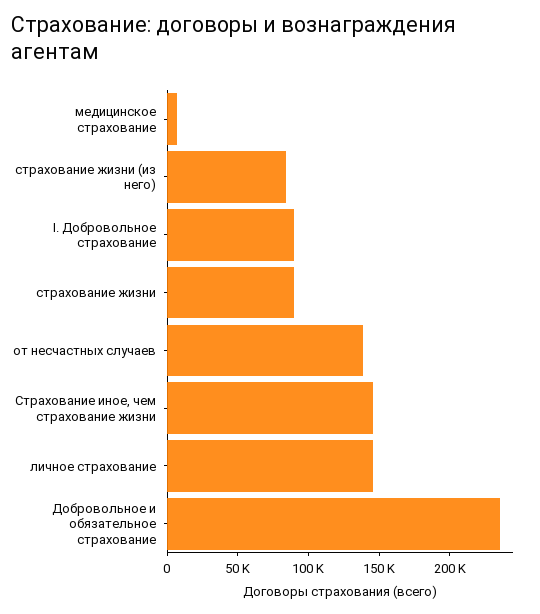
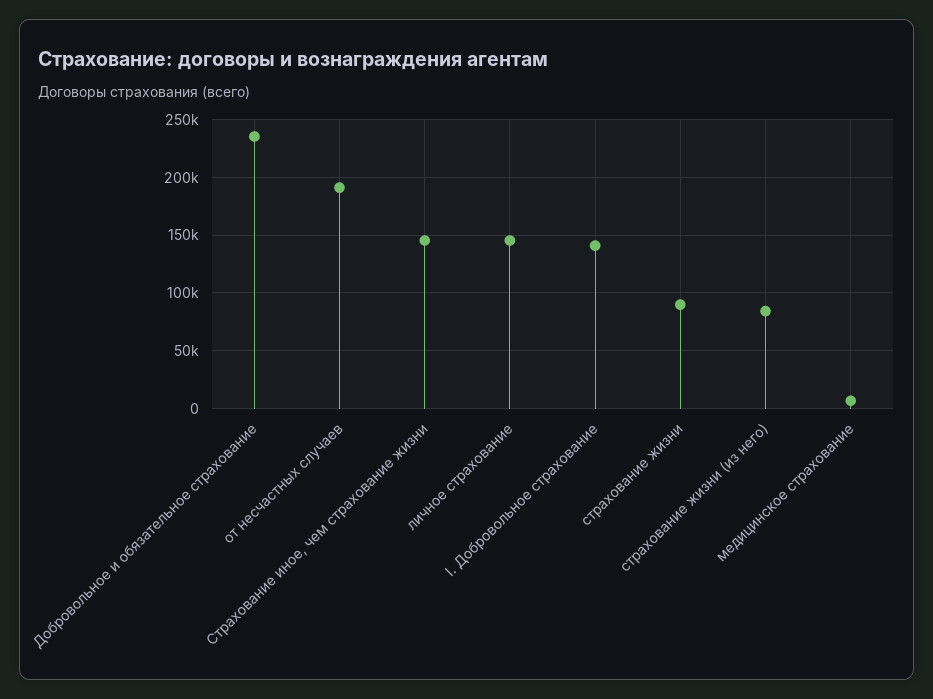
  {
    "медицинское страхование": 10000,
    "страхование жизни (из него)": 80000,
-   "I. Добровольное страхование": 90000,
+   "I. Добровольное страхование": 140000,
    "страхование жизни": 90000,
-   "от несчастных случаев": 140000,
+   "от несчастных случаев": 190000,
    "Страхование иное, чем страхование жизни": 150000,
    "личное страхование": 150000,
    "Добровольное и обязательное страхование": 240000
  }

